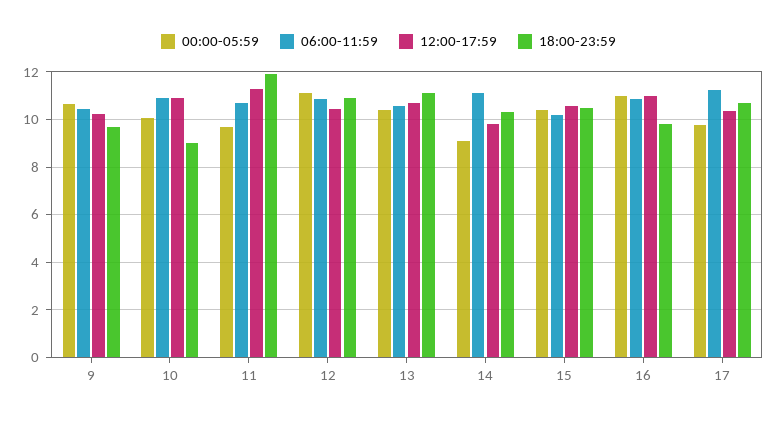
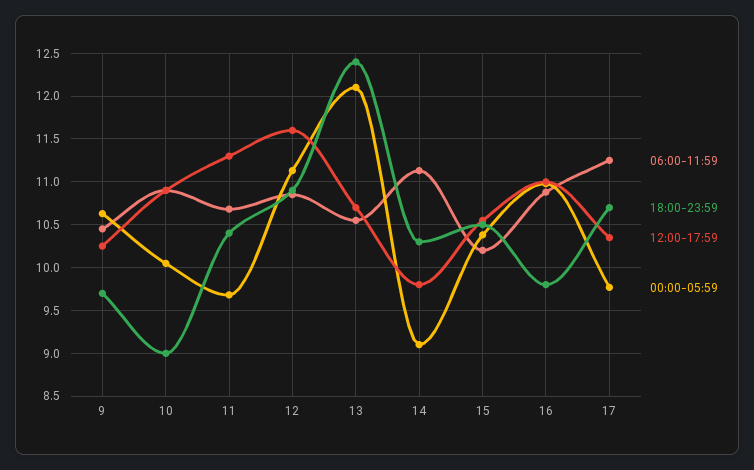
  {
    "00:00-05:59": {
      "9": 10.6,
      "10": 10.1,
      "11": 9.7,
      "12": 11.1,
-     "13": 10.5,
+     "13": 12.1,
      "14": 9.1,
      "15": 10.4,
      "16": 11,
      "17": 9.8
    },
    "06:00-11:59": {
      "9": 10.5,
      "10": 10.9,
      "11": 10.7,
      "12": 10.9,
      "13": 10.6,
      "14": 11.1,
      "15": 10.2,
      "16": 10.9,
      "17": 11.3
    },
    "12:00-17:59": {
      "9": 10.3,
      "10": 10.9,
      "11": 11.3,
-     "12": 10.5,
+     "12": 11.6,
      "13": 10.7,
      "14": 9.8,
      "15": 10.6,
      "16": 11,
      "17": 10.4
    },
    "18:00-23:59": {
      "9": 9.7,
      "10": 9,
-     "11": 12,
+     "11": 10.4,
      "12": 10.9,
-     "13": 11,
+     "13": 12.4,
      "14": 10.3,
      "15": 10.5,
      "16": 9.8,
      "17": 10.7
    }
  }

